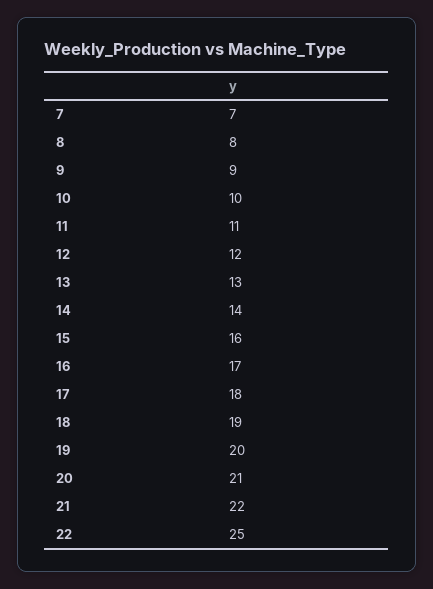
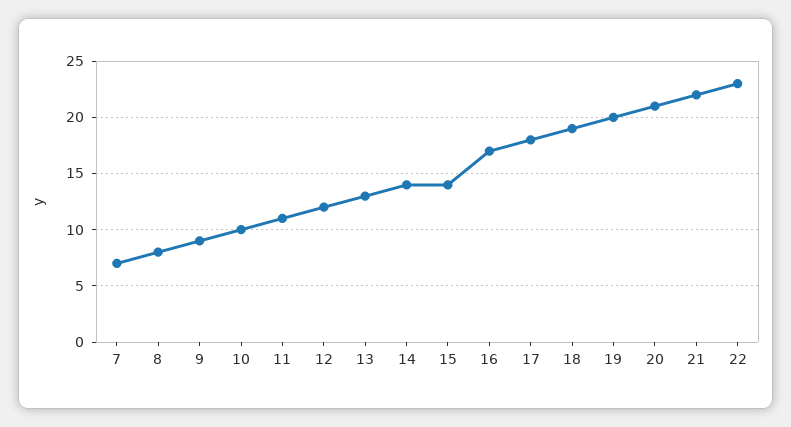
  {
    "7": 7,
    "8": 8,
    "9": 9,
    "10": 10,
    "11": 11,
    "12": 12,
    "13": 13,
    "14": 14,
-   "15": 16,
+   "15": 14,
    "16": 17,
    "17": 18,
    "18": 19,
    "19": 20,
    "20": 21,
    "21": 22,
-   "22": 25
+   "22": 23
  }

